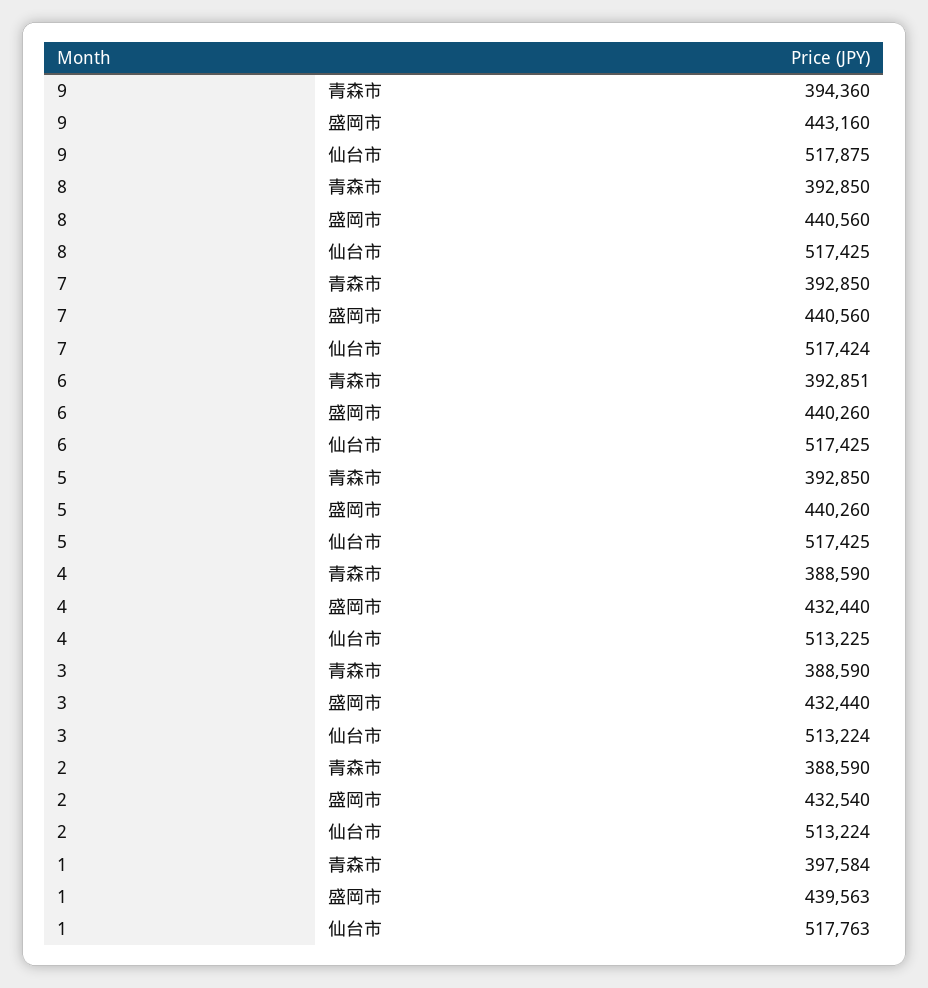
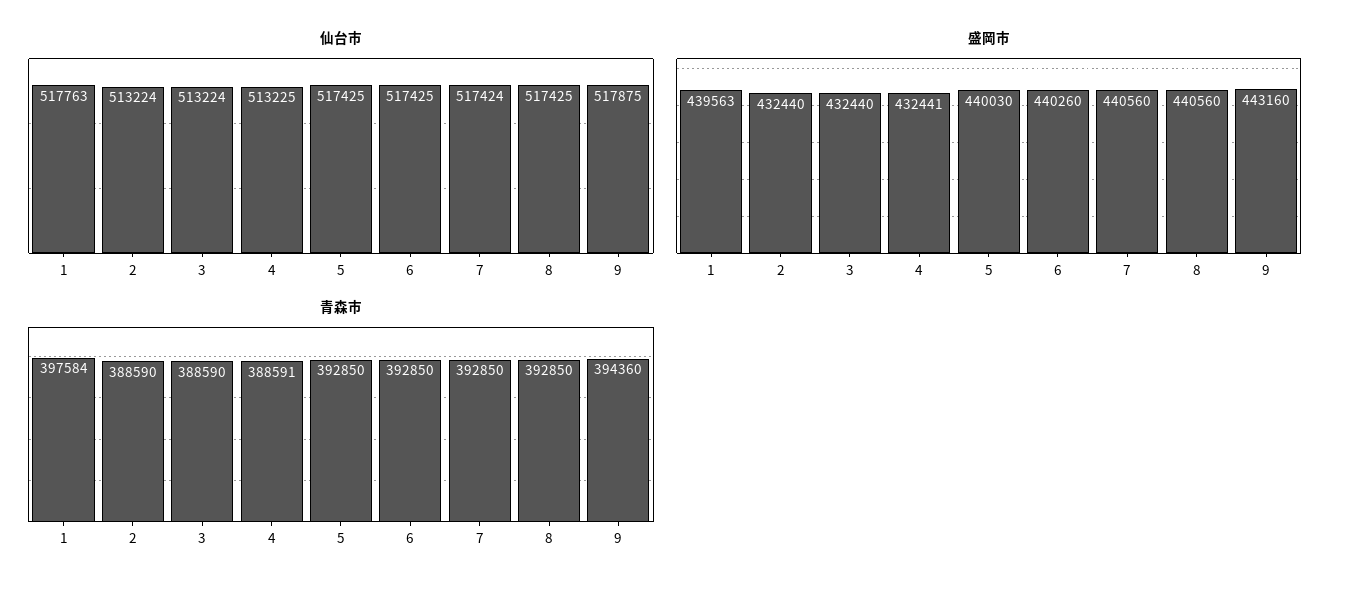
  {
    "青森市": {
      "9": 394360,
      "8": 392850,
      "7": 392850,
-     "6": 392851,
+     "6": 392850,
      "5": 392850,
-     "4": 388590,
+     "4": 388591,
      "3": 388590,
      "2": 388590,
      "1": 397584
    },
    "盛岡市": {
      "9": 443160,
      "8": 440560,
      "7": 440560,
      "6": 440260,
-     "5": 440260,
+     "5": 440030,
-     "4": 432440,
+     "4": 432441,
      "3": 432440,
-     "2": 432540,
+     "2": 432440,
      "1": 439563
    },
    "仙台市": {
      "9": 517875,
      "8": 517425,
      "7": 517424,
      "6": 517425,
      "5": 517425,
      "4": 513225,
      "3": 513224,
      "2": 513224,
      "1": 517763
    }
  }

